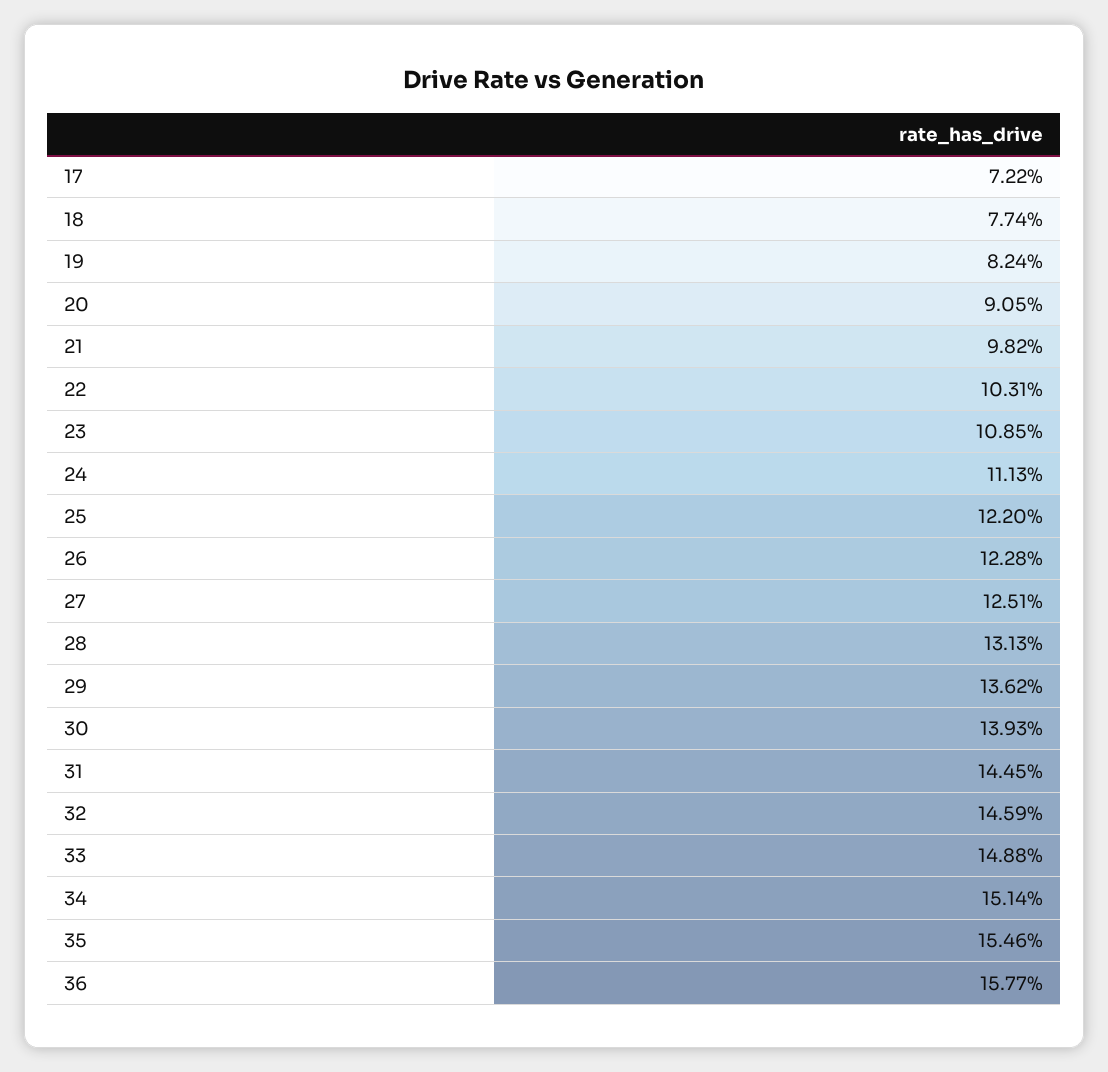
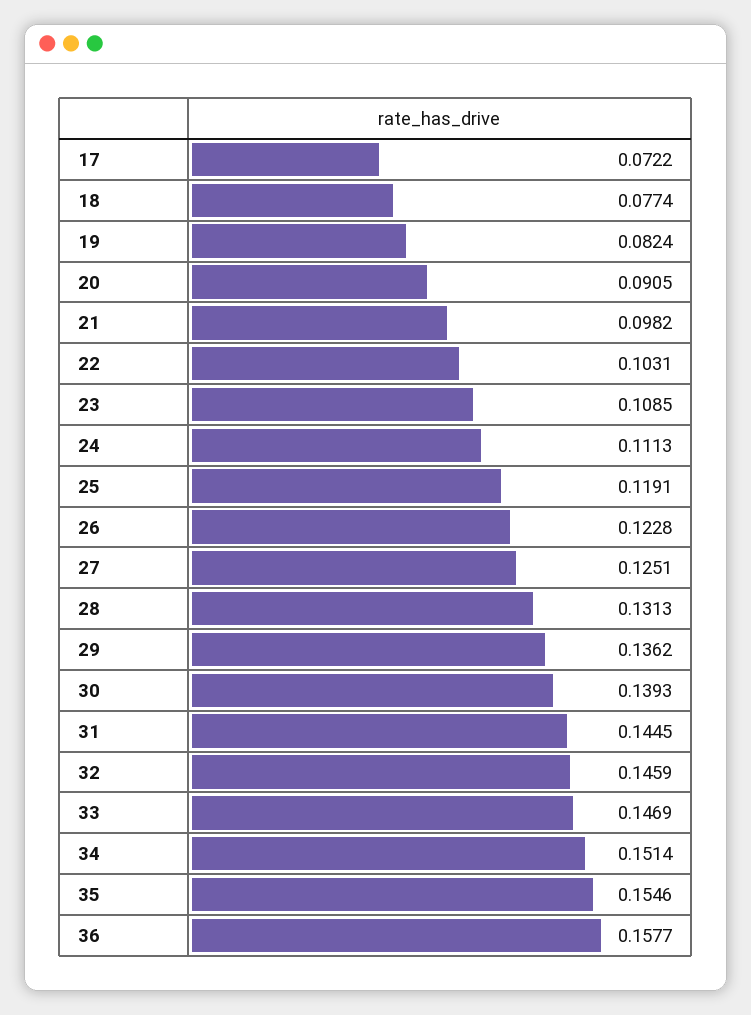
  {
    "17": 0.0722,
    "18": 0.0774,
    "19": 0.0824,
    "20": 0.0905,
    "21": 0.0982,
    "22": 0.1031,
    "23": 0.1085,
    "24": 0.1113,
-   "25": 0.122,
+   "25": 0.1191,
    "26": 0.1228,
    "27": 0.1251,
    "28": 0.1313,
    "29": 0.1362,
    "30": 0.1393,
    "31": 0.1445,
    "32": 0.1459,
-   "33": 0.1488,
+   "33": 0.1469,
    "34": 0.1514,
    "35": 0.1546,
    "36": 0.1577
  }

